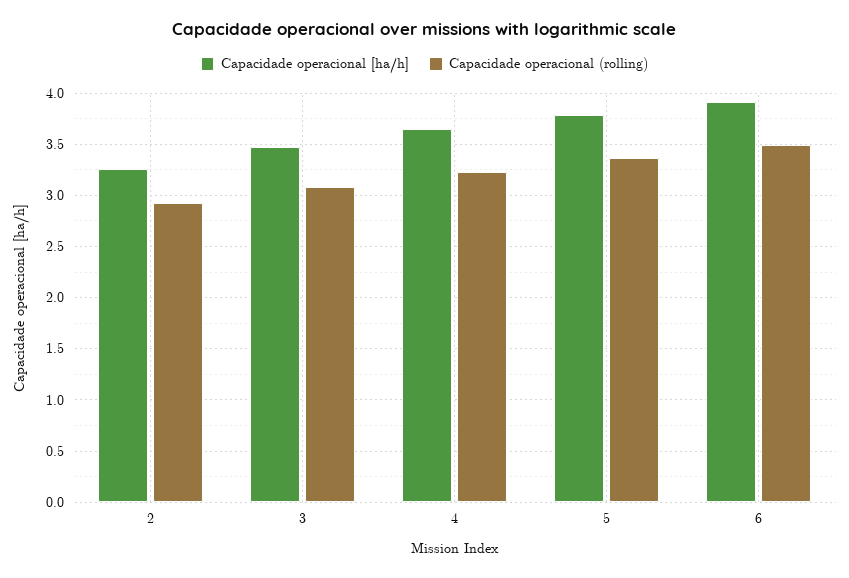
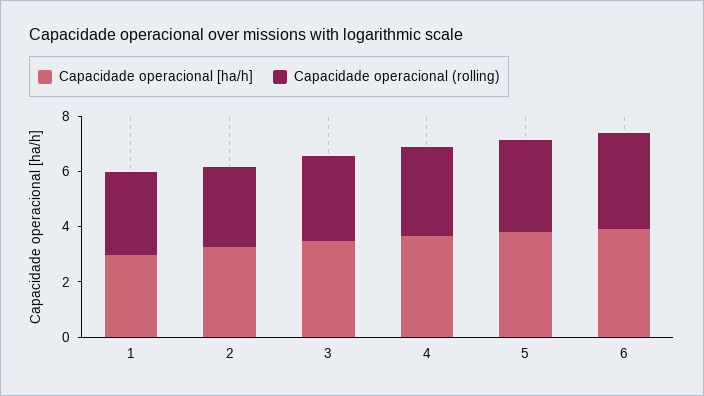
  {
    "Capacidade operacional [ha/h]": {
      "2": 3.3,
      "3": 3.5,
      "4": 3.6,
      "5": 3.8,
-     "6": 3.9
+     "6": 3.9,
+     "1": 3
    },
    "Capacidade operacional (rolling)": {
      "2": 2.9,
      "3": 3.1,
      "4": 3.2,
      "5": 3.4,
-     "6": 3.5
+     "6": 3.5,
+     "1": 3
    }
  }

